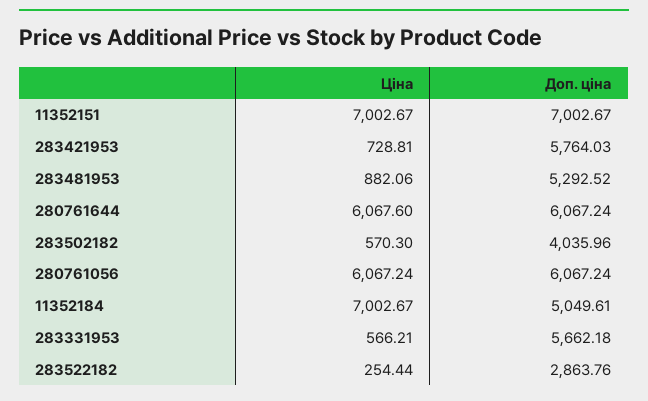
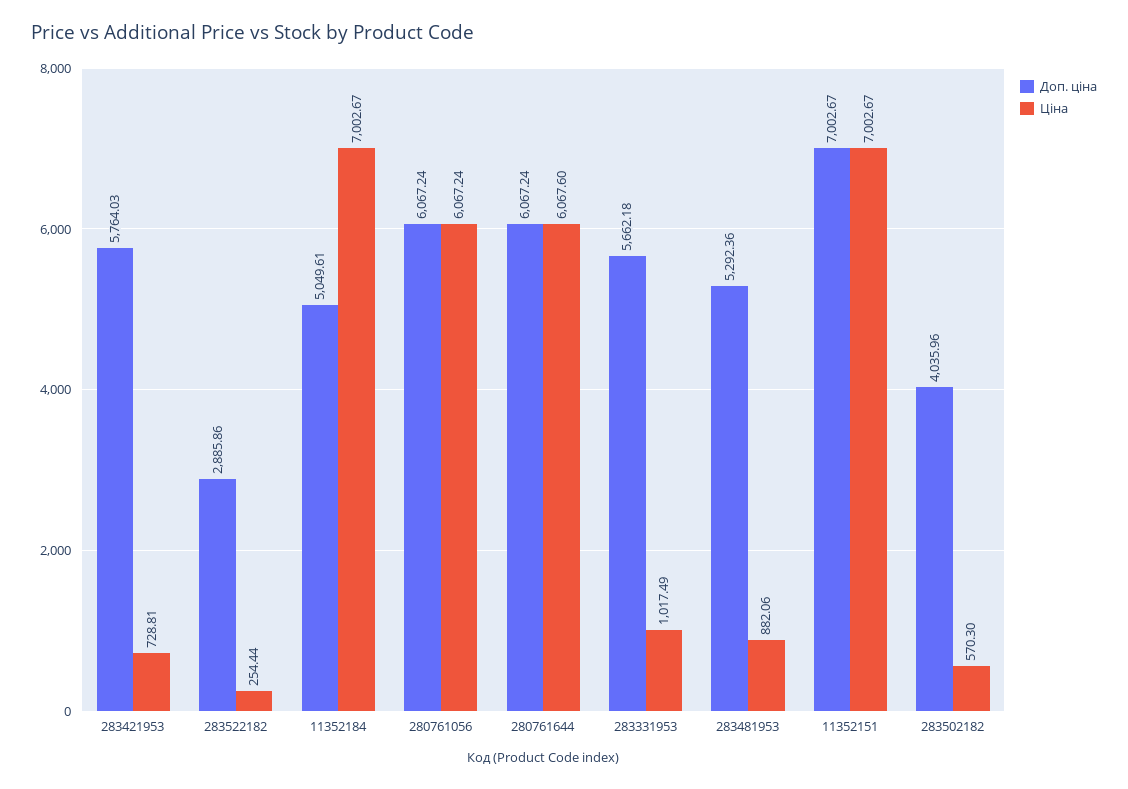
  {
    "Ціна": {
      "11352151": 7002.67,
      "283421953": 728.81,
      "283481953": 882.06,
      "280761644": 6067.6,
      "283502182": 570.3,
      "280761056": 6067.24,
      "11352184": 7002.67,
-     "283331953": 566.21,
+     "283331953": 1017.49,
      "283522182": 254.44
    },
    "Доп. ціна": {
      "11352151": 7002.67,
      "283421953": 5764.03,
-     "283481953": 5292.52,
+     "283481953": 5292.36,
      "280761644": 6067.24,
      "283502182": 4035.96,
      "280761056": 6067.24,
      "11352184": 5049.61,
      "283331953": 5662.18,
-     "283522182": 2863.76
+     "283522182": 2885.86
    }
  }

